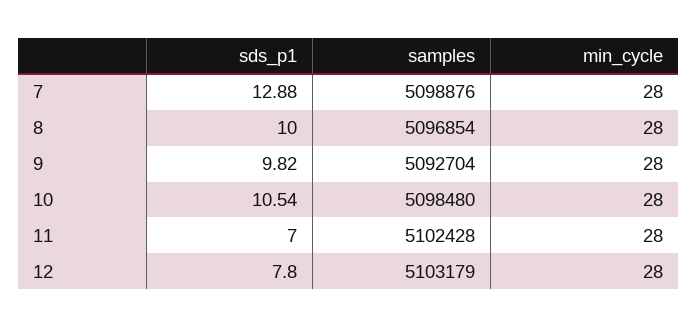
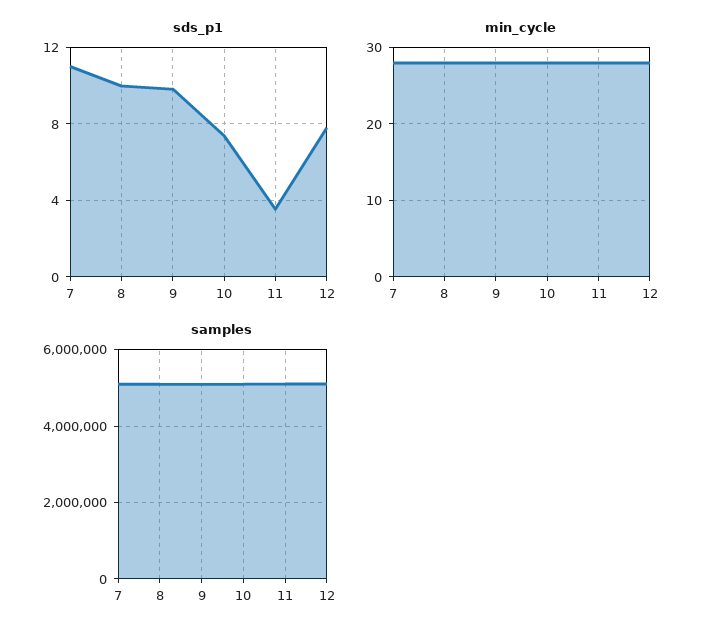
  {
    "sds_p1": {
-     "7": 12.88,
+     "7": 11,
      "8": 10,
      "9": 9.82,
-     "10": 10.54,
+     "10": 7.5,
-     "11": 7,
+     "11": 3.5,
      "12": 7.8
    },
    "samples": {
      "7": 5098876,
      "8": 5096854,
      "9": 5092704,
      "10": 5098480,
      "11": 5102428,
      "12": 5103179
    },
    "min_cycle": {
      "7": 28,
      "8": 28,
      "9": 28,
      "10": 28,
      "11": 28,
      "12": 28
    }
  }

